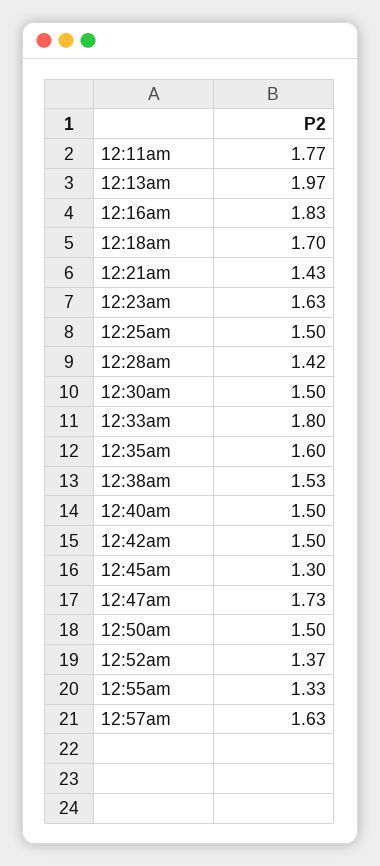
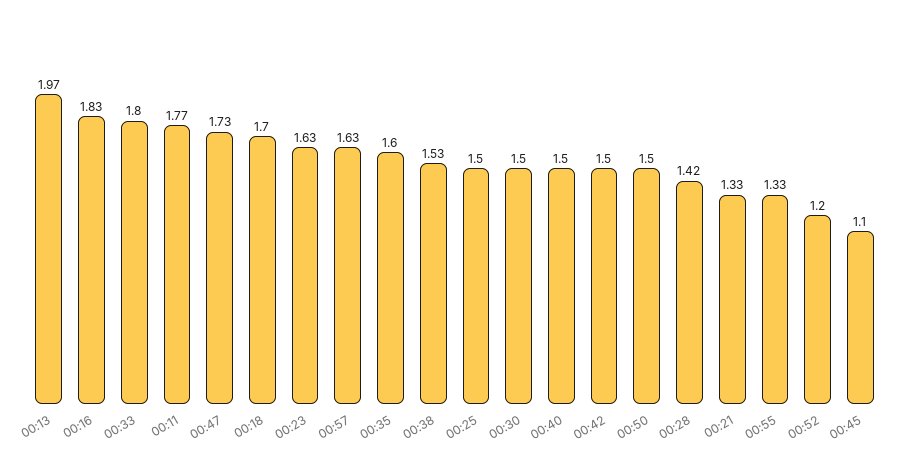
  {
    "12:11am": 1.77,
    "12:13am": 1.97,
    "12:16am": 1.83,
    "12:18am": 1.7,
-   "12:21am": 1.43,
+   "12:21am": 1.33,
    "12:23am": 1.63,
    "12:25am": 1.5,
    "12:28am": 1.42,
    "12:30am": 1.5,
    "12:33am": 1.8,
    "12:35am": 1.6,
    "12:38am": 1.53,
    "12:40am": 1.5,
    "12:42am": 1.5,
-   "12:45am": 1.3,
+   "12:45am": 1.1,
    "12:47am": 1.73,
    "12:50am": 1.5,
-   "12:52am": 1.37,
+   "12:52am": 1.2,
    "12:55am": 1.33,
    "12:57am": 1.63
  }

